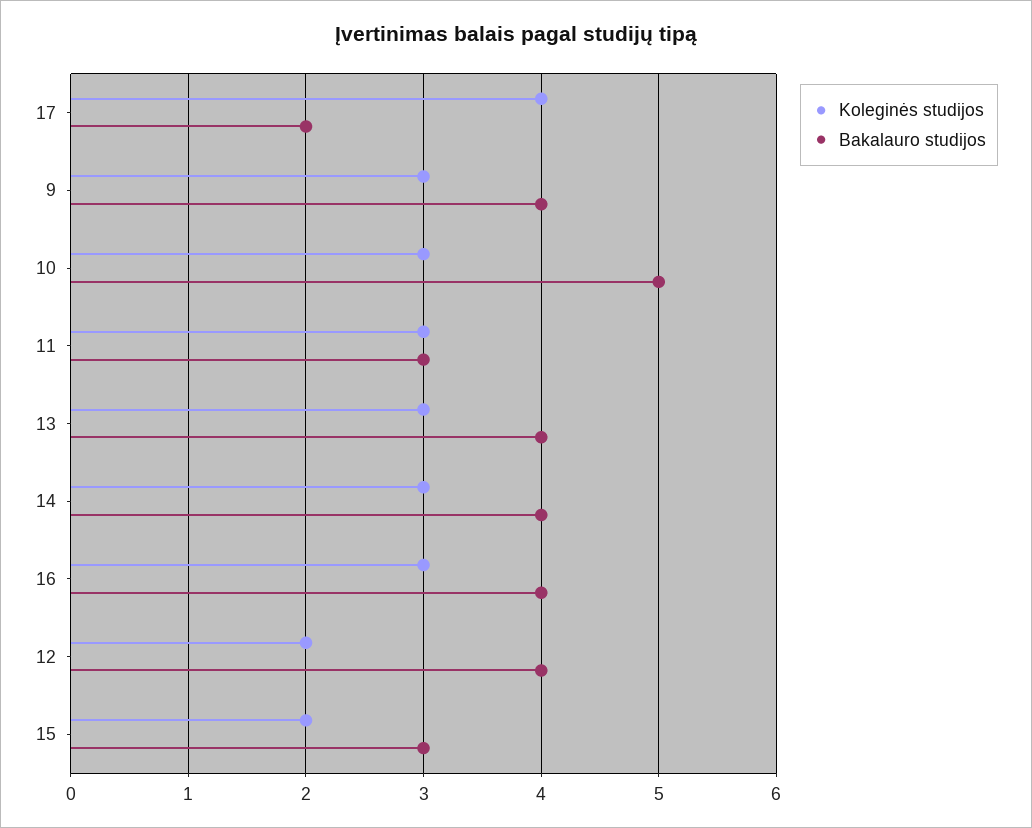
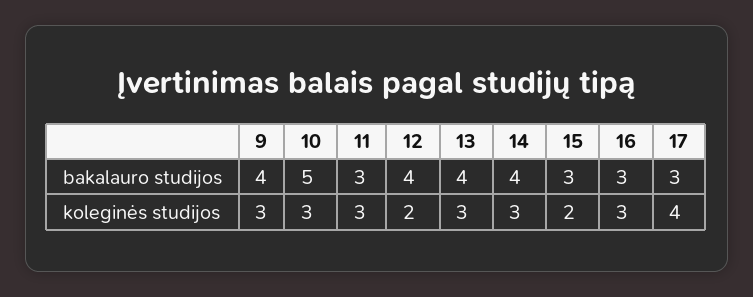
  {
    "Koleginės studijos": {
      "17": 4,
      "9": 3,
      "10": 3,
      "11": 3,
      "13": 3,
      "14": 3,
      "16": 3,
      "12": 2,
      "15": 2
    },
    "Bakalauro studijos": {
-     "17": 2,
+     "17": 3,
      "9": 4,
      "10": 5,
      "11": 3,
      "13": 4,
      "14": 4,
-     "16": 4,
+     "16": 3,
      "12": 4,
      "15": 3
    }
  }

